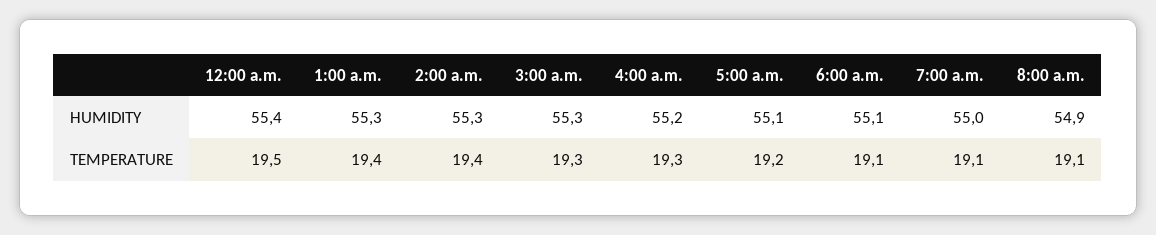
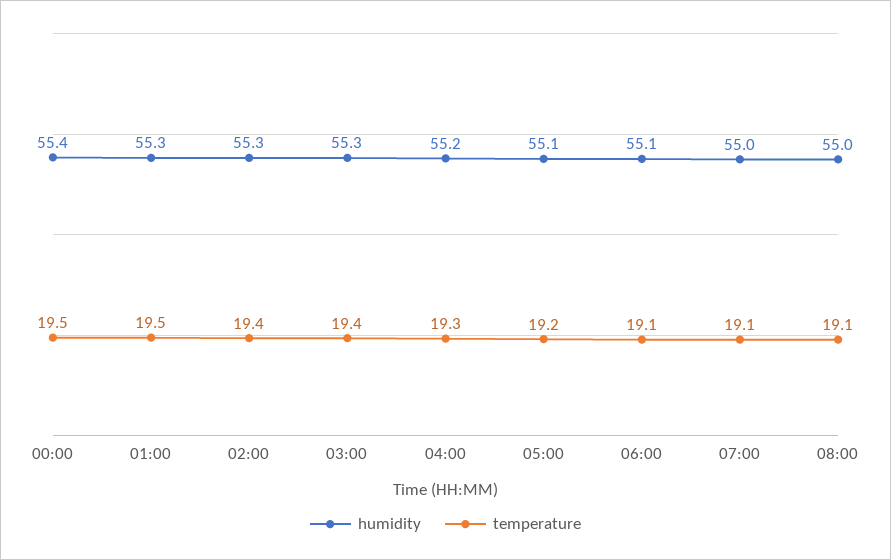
  {
    "HUMIDITY": {
      "12:00 a.m.": 55.4,
      "1:00 a.m.": 55.3,
      "2:00 a.m.": 55.3,
      "3:00 a.m.": 55.3,
      "4:00 a.m.": 55.2,
      "5:00 a.m.": 55.1,
      "6:00 a.m.": 55.1,
      "7:00 a.m.": 55,
-     "8:00 a.m.": 54.9
+     "8:00 a.m.": 55
    },
    "TEMPERATURE": {
      "12:00 a.m.": 19.5,
-     "1:00 a.m.": 19.4,
+     "1:00 a.m.": 19.5,
      "2:00 a.m.": 19.4,
-     "3:00 a.m.": 19.3,
+     "3:00 a.m.": 19.4,
      "4:00 a.m.": 19.3,
      "5:00 a.m.": 19.2,
      "6:00 a.m.": 19.1,
      "7:00 a.m.": 19.1,
      "8:00 a.m.": 19.1
    }
  }

